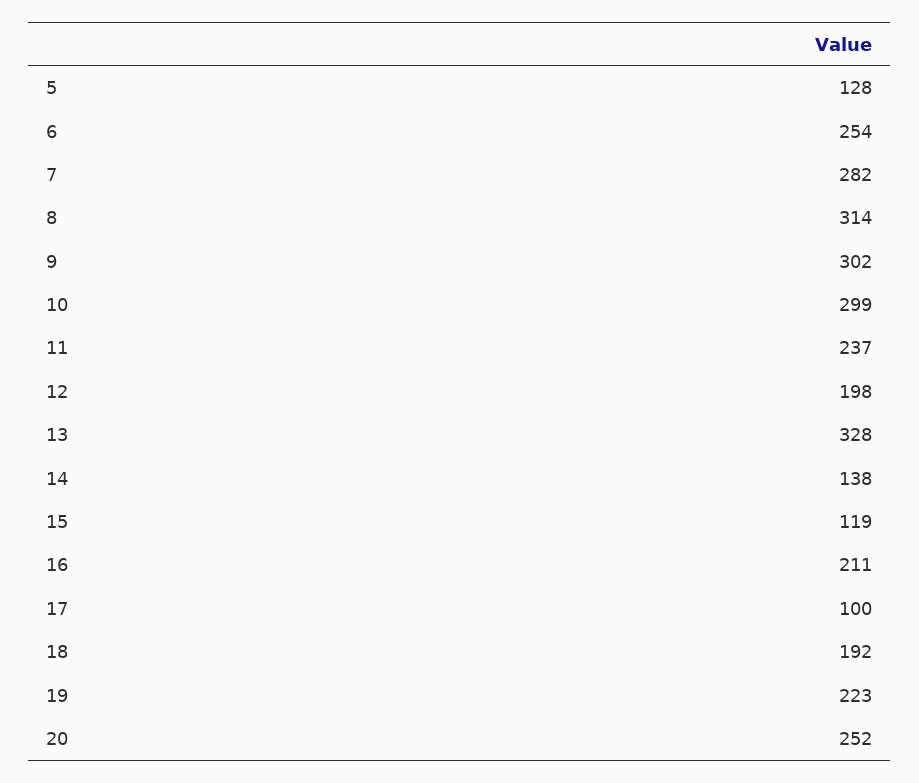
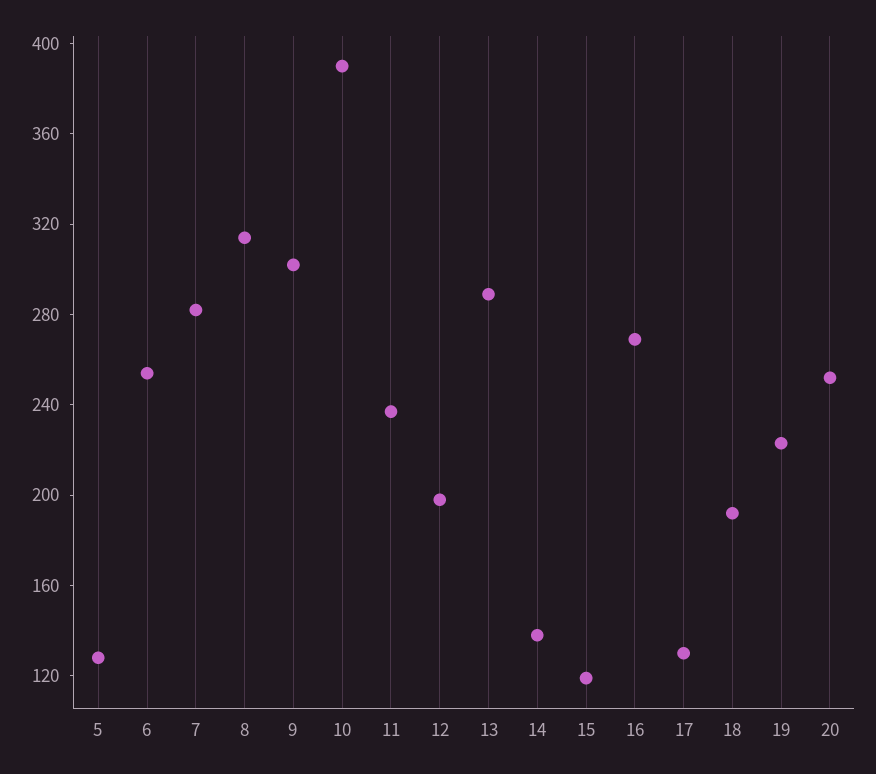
  {
    "5": 128,
    "6": 254,
    "7": 282,
    "8": 314,
    "9": 302,
-   "10": 299,
+   "10": 390,
    "11": 237,
    "12": 198,
-   "13": 328,
+   "13": 290,
    "14": 138,
    "15": 119,
-   "16": 211,
+   "16": 270,
-   "17": 100,
+   "17": 130,
    "18": 192,
    "19": 223,
    "20": 252
  }

